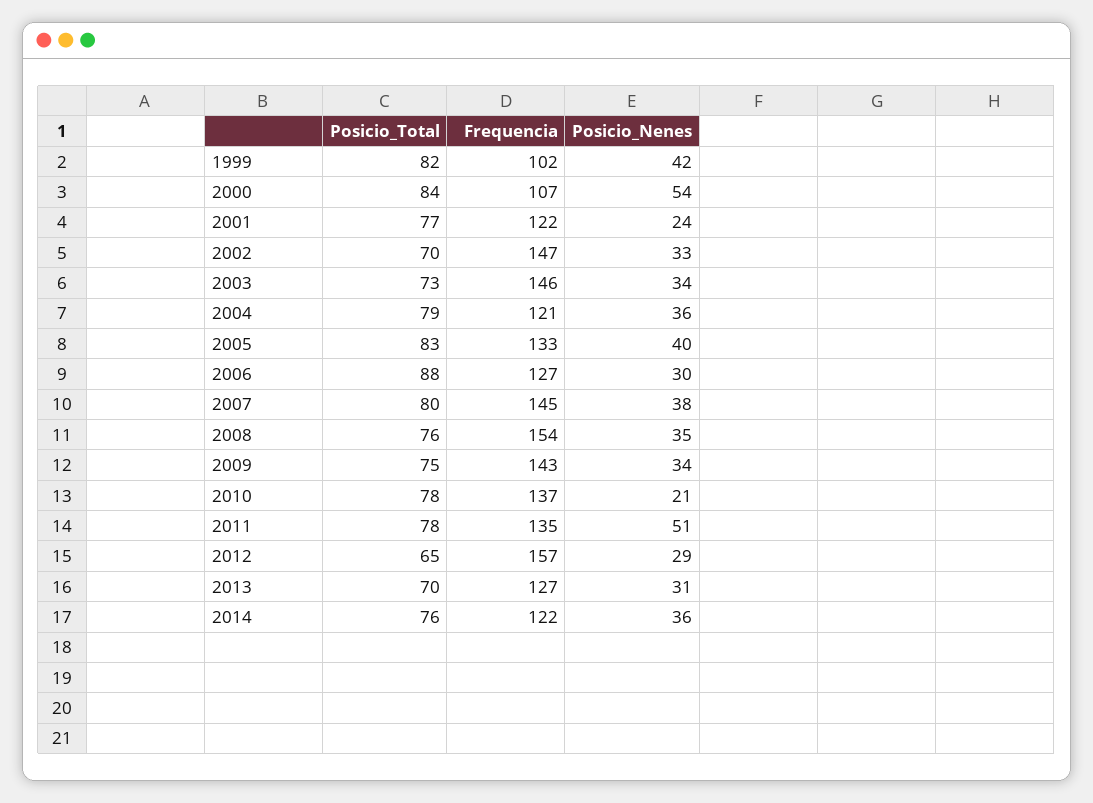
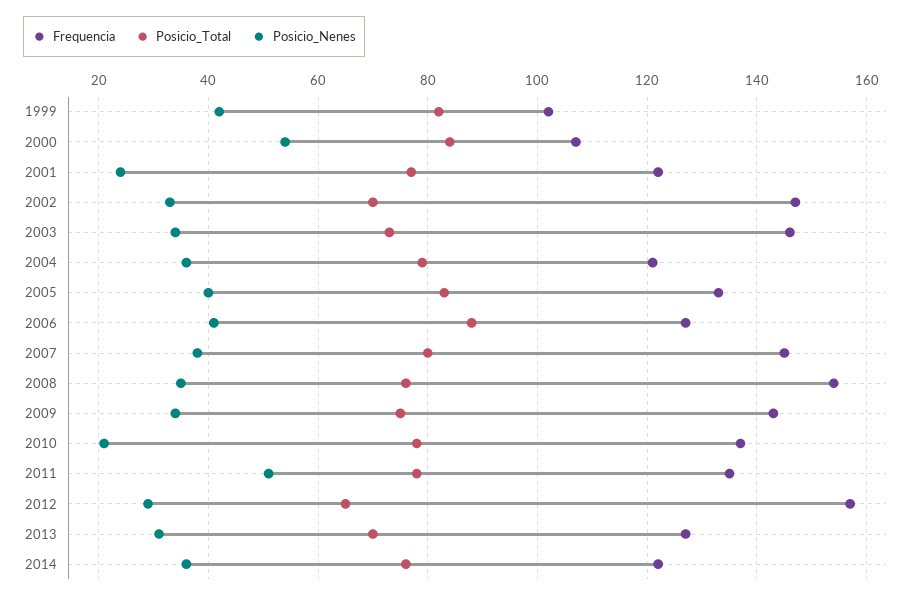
  {
    "Posicio_Total": {
      "1999": 82,
      "2000": 84,
      "2001": 77,
      "2002": 70,
      "2003": 73,
      "2004": 79,
      "2005": 83,
      "2006": 88,
      "2007": 80,
      "2008": 76,
      "2009": 75,
      "2010": 78,
      "2011": 78,
      "2012": 65,
      "2013": 70,
      "2014": 76
    },
    "Frequencia": {
      "1999": 102,
      "2000": 107,
      "2001": 122,
      "2002": 147,
      "2003": 146,
      "2004": 121,
      "2005": 133,
      "2006": 127,
      "2007": 145,
      "2008": 154,
      "2009": 143,
      "2010": 137,
      "2011": 135,
      "2012": 157,
      "2013": 127,
      "2014": 122
    },
    "Posicio_Nenes": {
      "1999": 42,
      "2000": 54,
      "2001": 24,
      "2002": 33,
      "2003": 34,
      "2004": 36,
      "2005": 40,
-     "2006": 30,
+     "2006": 40,
      "2007": 38,
      "2008": 35,
      "2009": 34,
      "2010": 21,
      "2011": 51,
      "2012": 29,
      "2013": 31,
      "2014": 36
    }
  }

